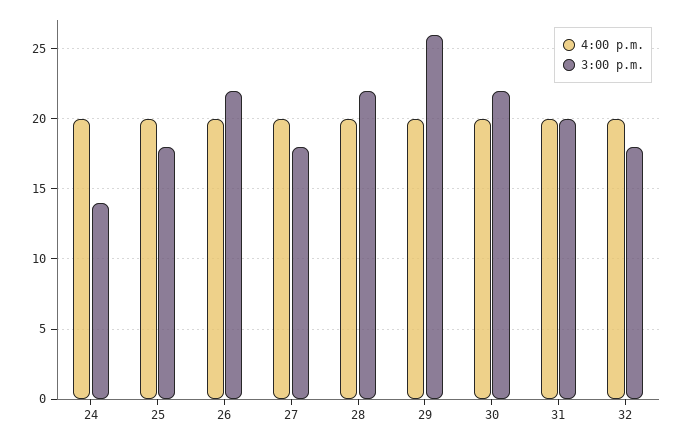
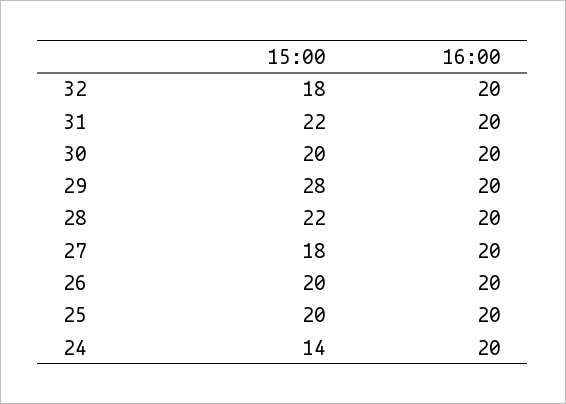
  {
    "4:00 p.m.": {
      "24": 20,
      "25": 20,
      "26": 20,
      "27": 20,
      "28": 20,
      "29": 20,
      "30": 20,
      "31": 20,
      "32": 20
    },
    "3:00 p.m.": {
      "24": 14,
-     "25": 18,
+     "25": 20,
-     "26": 22,
+     "26": 20,
      "27": 18,
      "28": 22,
-     "29": 26,
+     "29": 28,
-     "30": 22,
+     "30": 20,
-     "31": 20,
+     "31": 22,
      "32": 18
    }
  }

